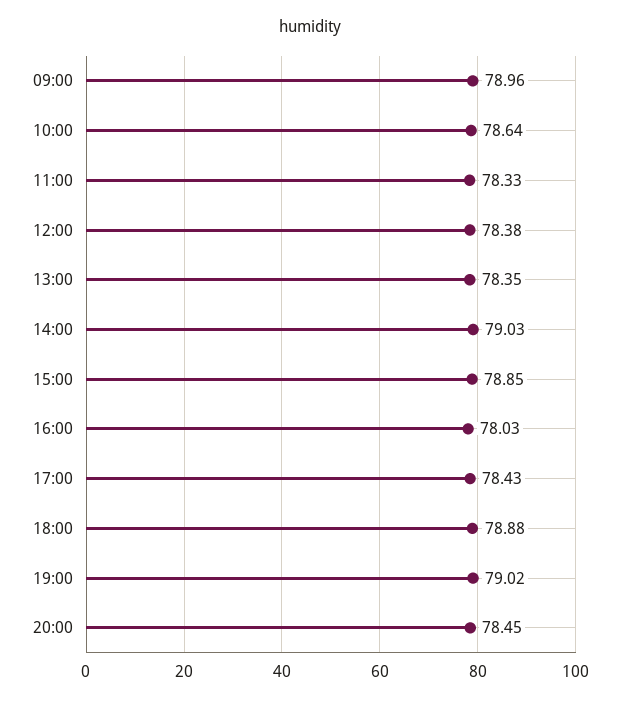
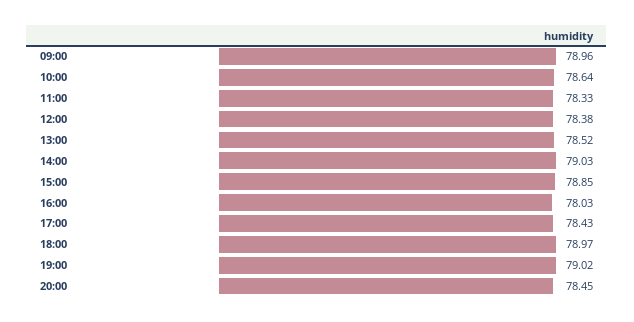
  {
    "09:00": 78.96,
    "10:00": 78.64,
    "11:00": 78.33,
    "12:00": 78.38,
-   "13:00": 78.35,
+   "13:00": 78.52,
    "14:00": 79.03,
    "15:00": 78.85,
    "16:00": 78.03,
    "17:00": 78.43,
-   "18:00": 78.88,
+   "18:00": 78.97,
    "19:00": 79.02,
    "20:00": 78.45
  }

